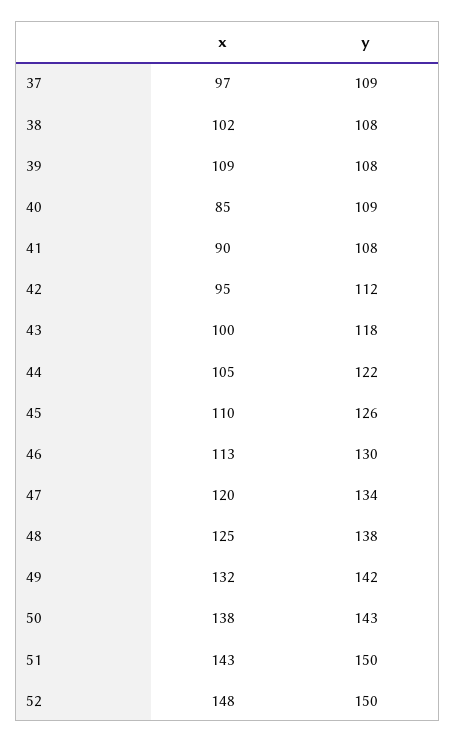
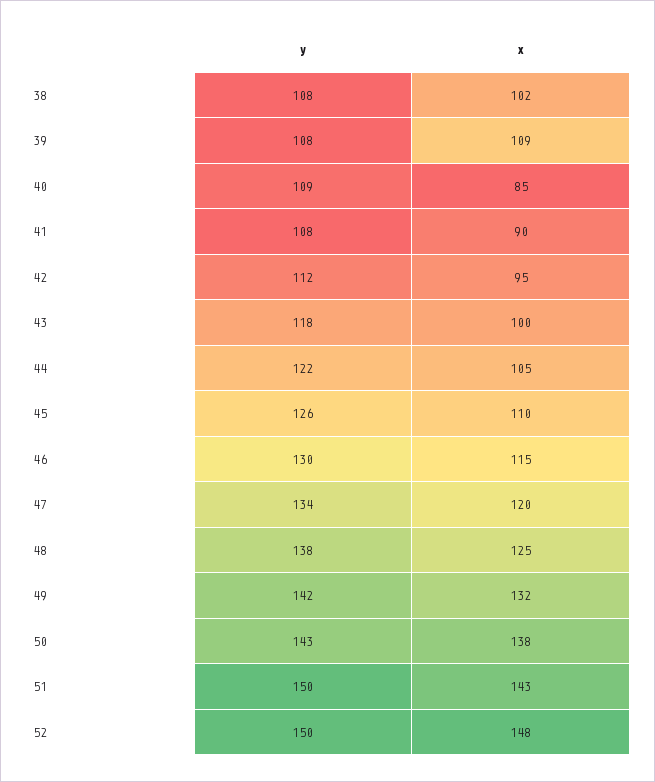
  {
    "x": {
-     "37": 97,
      "38": 102,
      "39": 109,
      "40": 85,
      "41": 90,
      "42": 95,
      "43": 100,
      "44": 105,
      "45": 110,
-     "46": 113,
+     "46": 115,
      "47": 120,
      "48": 125,
      "49": 132,
      "50": 138,
      "51": 143,
      "52": 148
    },
    "y": {
-     "37": 109,
      "38": 108,
      "39": 108,
      "40": 109,
      "41": 108,
      "42": 112,
      "43": 118,
      "44": 122,
      "45": 126,
      "46": 130,
      "47": 134,
      "48": 138,
      "49": 142,
      "50": 143,
      "51": 150,
      "52": 150
    }
  }

